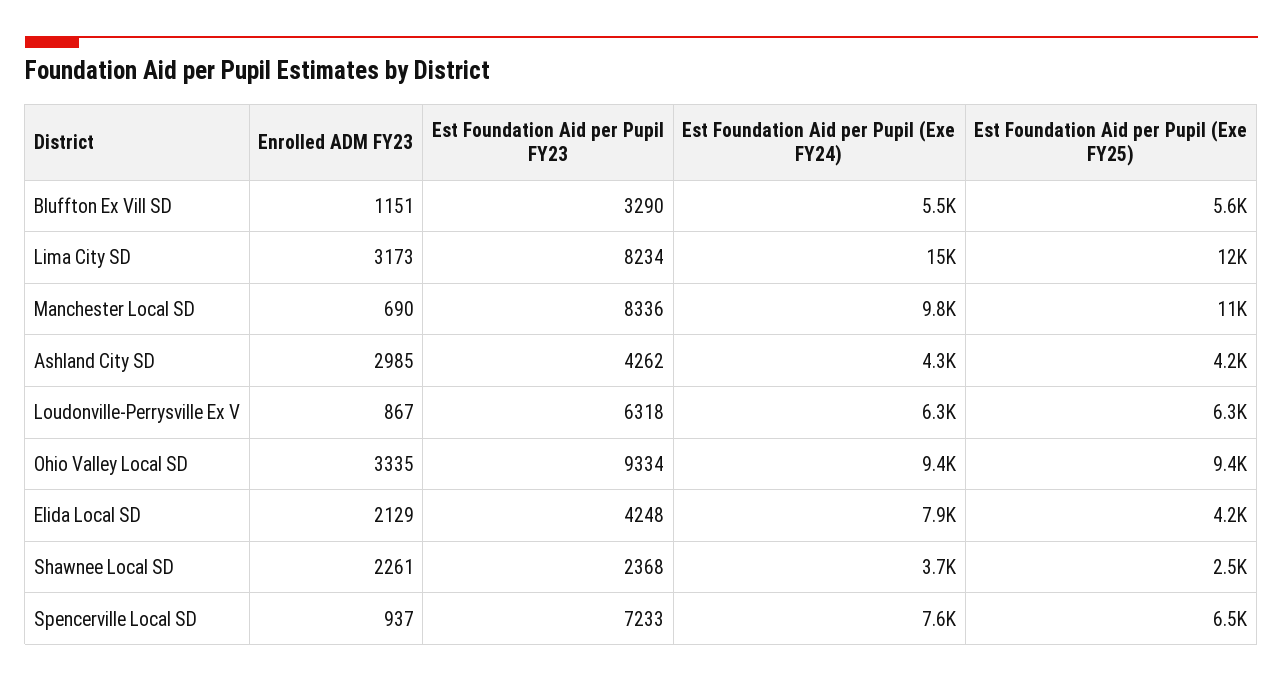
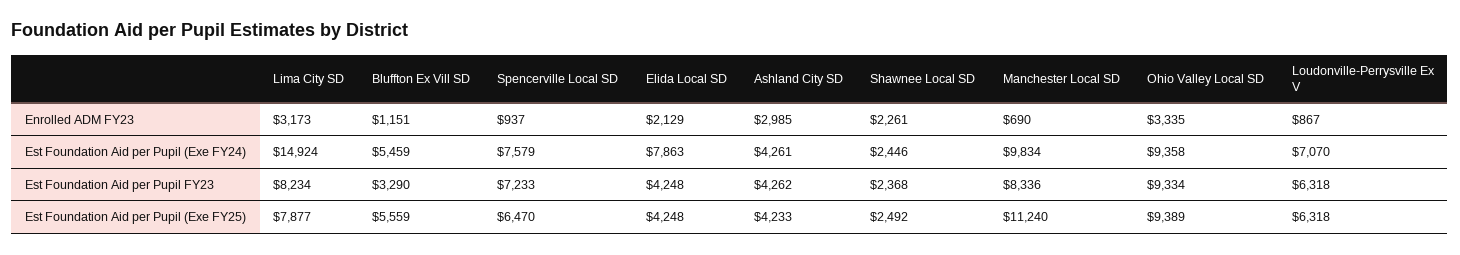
  {
    "Enrolled ADM FY23": {
      "Bluffton Ex Vill SD": 1151,
      "Lima City SD": 3173,
      "Manchester Local SD": 690,
      "Ashland City SD": 2985,
      "Loudonville-Perrysville Ex V": 867,
      "Ohio Valley Local SD": 3335,
      "Elida Local SD": 2129,
      "Shawnee Local SD": 2261,
      "Spencerville Local SD": 937
    },
    "Est Foundation Aid per Pupil FY23": {
      "Bluffton Ex Vill SD": 3290,
      "Lima City SD": 8234,
      "Manchester Local SD": 8336,
      "Ashland City SD": 4262,
      "Loudonville-Perrysville Ex V": 6318,
      "Ohio Valley Local SD": 9334,
      "Elida Local SD": 4248,
      "Shawnee Local SD": 2368,
      "Spencerville Local SD": 7233
    },
    "Est Foundation Aid per Pupil (Exe FY24)": {
      "Bluffton Ex Vill SD": 5459,
      "Lima City SD": 14924,
      "Manchester Local SD": 9834,
      "Ashland City SD": 4261,
-     "Loudonville-Perrysville Ex V": 6300,
+     "Loudonville-Perrysville Ex V": 7070,
      "Ohio Valley Local SD": 9358,
      "Elida Local SD": 7863,
-     "Shawnee Local SD": 3700,
+     "Shawnee Local SD": 2446,
      "Spencerville Local SD": 7579
    },
    "Est Foundation Aid per Pupil (Exe FY25)": {
      "Bluffton Ex Vill SD": 5559,
-     "Lima City SD": 12000,
+     "Lima City SD": 7877,
      "Manchester Local SD": 11240,
      "Ashland City SD": 4233,
      "Loudonville-Perrysville Ex V": 6318,
      "Ohio Valley Local SD": 9389,
      "Elida Local SD": 4248,
      "Shawnee Local SD": 2492,
      "Spencerville Local SD": 6470
    }
  }

